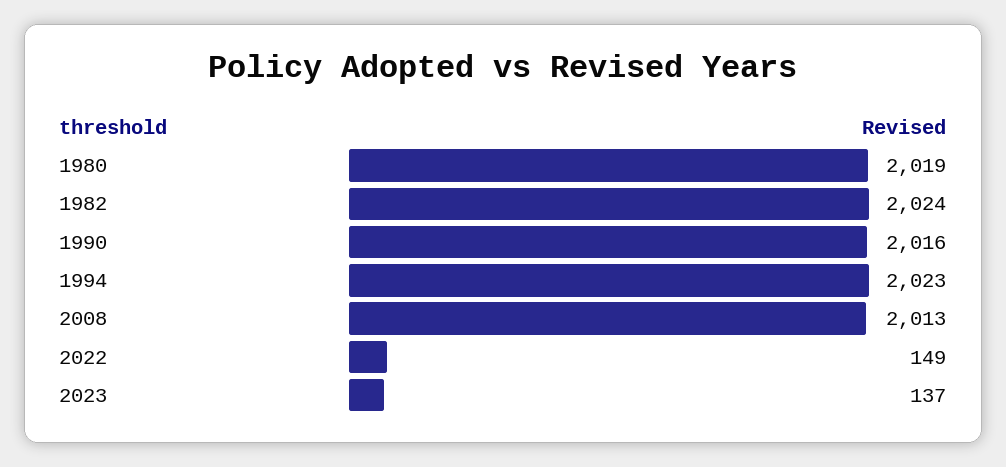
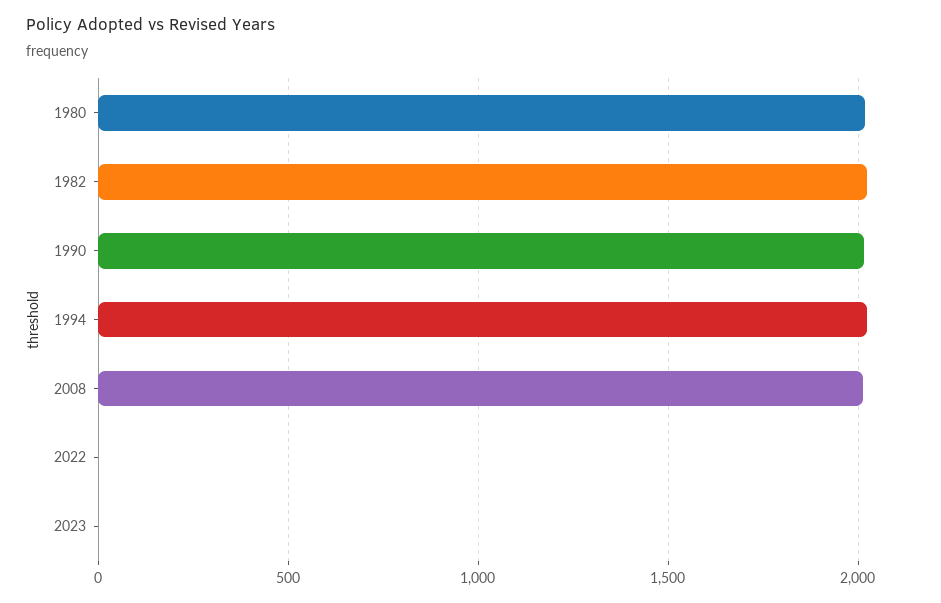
  {
    "1980": 2019,
    "1982": 2024,
    "1990": 2016,
    "1994": 2023,
    "2008": 2013,
-   "2022": 149,
+   "2022": 0,
-   "2023": 137
+   "2023": 0
  }

